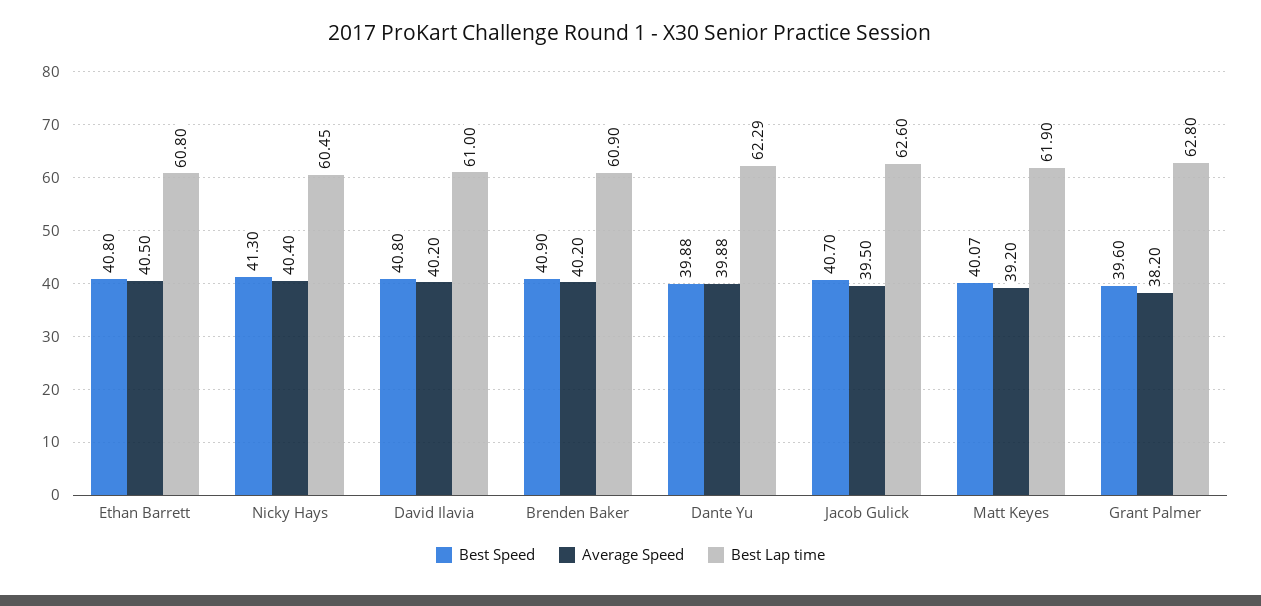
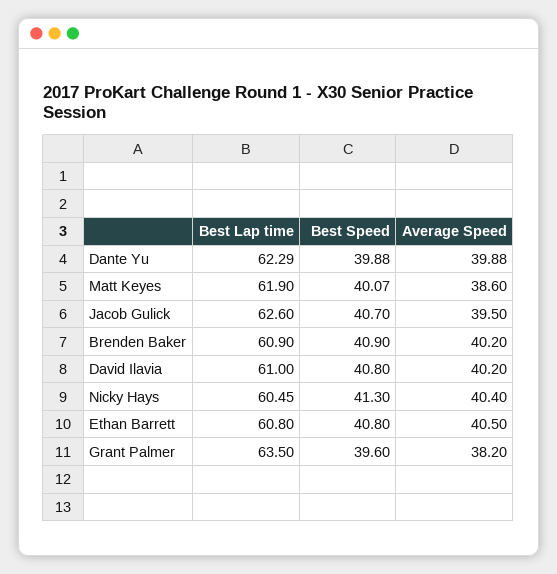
  {
    "Best Speed": {
      "Ethan Barrett": 40.8,
      "Nicky Hays": 41.3,
      "David Ilavia": 40.8,
      "Brenden Baker": 40.9,
      "Dante Yu": 39.88,
      "Jacob Gulick": 40.7,
      "Matt Keyes": 40.07,
      "Grant Palmer": 39.6
    },
    "Average Speed": {
      "Ethan Barrett": 40.5,
      "Nicky Hays": 40.4,
      "David Ilavia": 40.2,
      "Brenden Baker": 40.2,
      "Dante Yu": 39.88,
      "Jacob Gulick": 39.5,
-     "Matt Keyes": 39.2,
+     "Matt Keyes": 38.6,
      "Grant Palmer": 38.2
    },
    "Best Lap time": {
      "Ethan Barrett": 60.8,
      "Nicky Hays": 60.45,
      "David Ilavia": 61,
      "Brenden Baker": 60.9,
      "Dante Yu": 62.29,
      "Jacob Gulick": 62.6,
      "Matt Keyes": 61.9,
-     "Grant Palmer": 62.8
+     "Grant Palmer": 63.5
    }
  }

